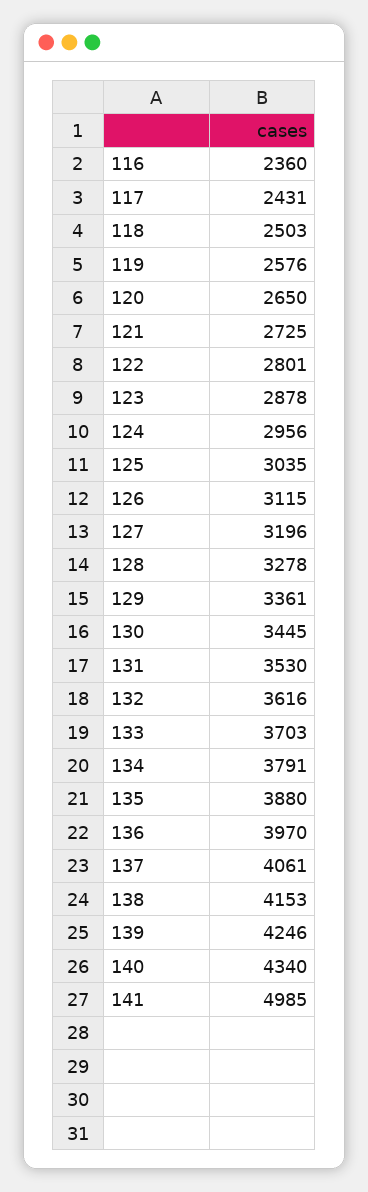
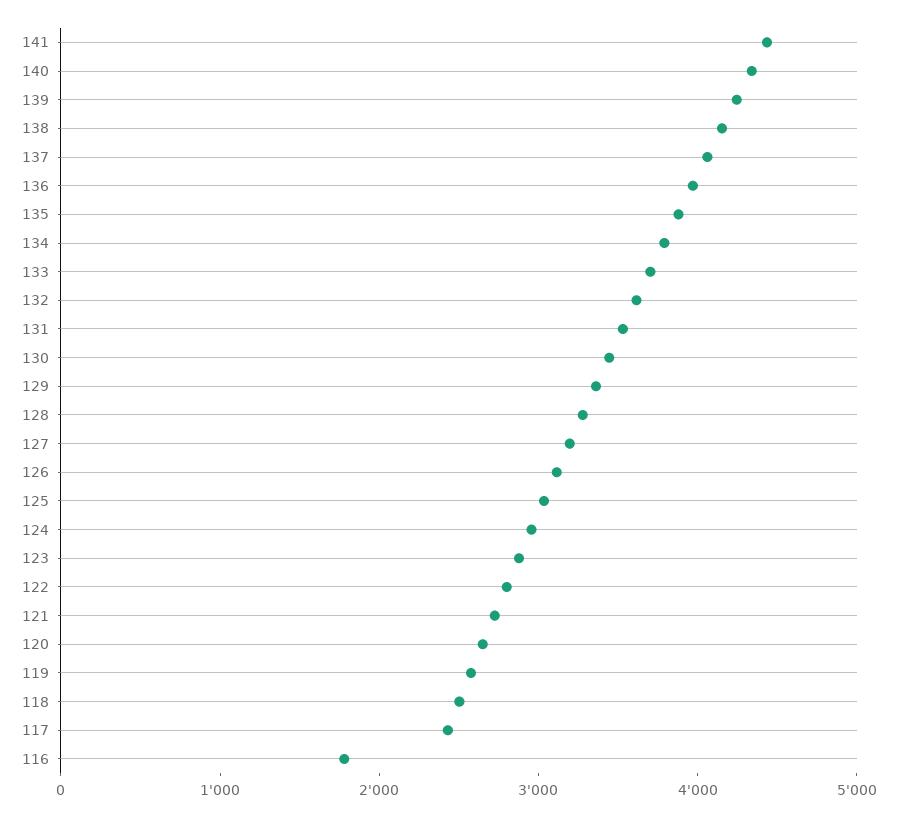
  {
-   "116": 2360,
+   "116": 1800,
    "117": 2431,
    "118": 2503,
    "119": 2576,
    "120": 2650,
    "121": 2725,
    "122": 2801,
    "123": 2878,
    "124": 2956,
    "125": 3035,
    "126": 3115,
    "127": 3196,
    "128": 3278,
    "129": 3361,
    "130": 3445,
    "131": 3530,
    "132": 3616,
    "133": 3703,
    "134": 3791,
    "135": 3880,
    "136": 3970,
    "137": 4061,
    "138": 4153,
    "139": 4246,
    "140": 4340,
-   "141": 4985
+   "141": 4400
  }

